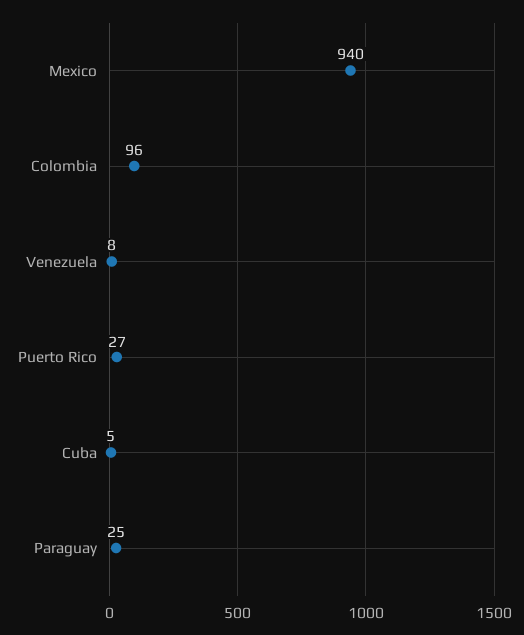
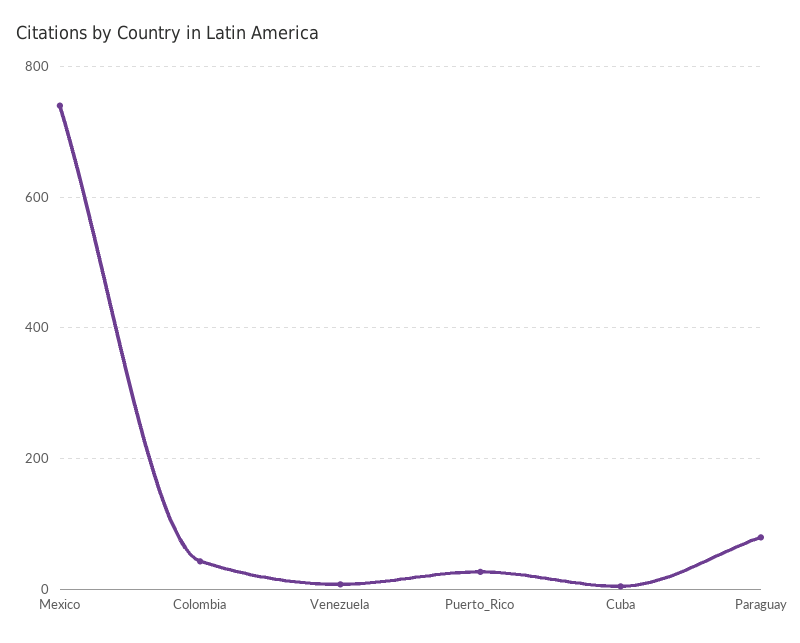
  {
-   "Mexico": 940,
+   "Mexico": 740,
-   "Colombia": 96,
+   "Colombia": 40,
    "Venezuela": 8,
    "Puerto Rico": 27,
    "Cuba": 5,
-   "Paraguay": 25
+   "Paraguay": 80
  }

